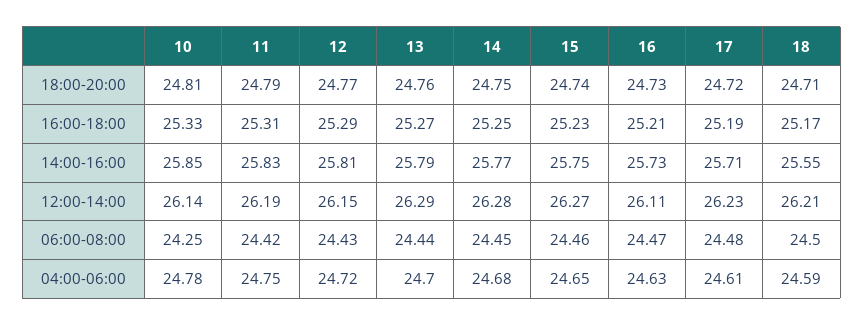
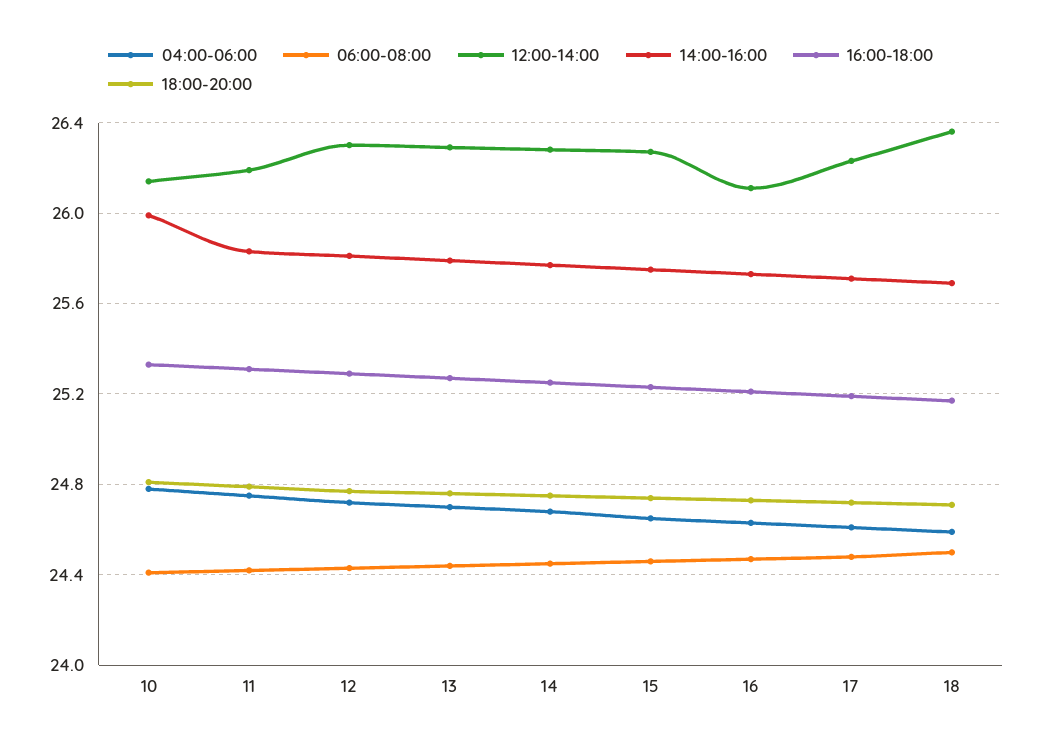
  {
    "18:00-20:00": {
      "10": 24.81,
      "11": 24.79,
      "12": 24.77,
      "13": 24.76,
      "14": 24.75,
      "15": 24.74,
      "16": 24.73,
      "17": 24.72,
      "18": 24.71
    },
    "16:00-18:00": {
      "10": 25.33,
      "11": 25.31,
      "12": 25.29,
      "13": 25.27,
      "14": 25.25,
      "15": 25.23,
      "16": 25.21,
      "17": 25.19,
      "18": 25.17
    },
    "14:00-16:00": {
-     "10": 25.85,
+     "10": 26,
      "11": 25.83,
      "12": 25.81,
      "13": 25.79,
      "14": 25.77,
      "15": 25.75,
      "16": 25.73,
      "17": 25.71,
-     "18": 25.55
+     "18": 25.7
    },
    "12:00-14:00": {
      "10": 26.14,
      "11": 26.19,
-     "12": 26.15,
+     "12": 26.3,
      "13": 26.29,
      "14": 26.28,
      "15": 26.27,
      "16": 26.11,
      "17": 26.23,
-     "18": 26.21
+     "18": 26.35
    },
    "06:00-08:00": {
-     "10": 24.25,
+     "10": 24.4,
      "11": 24.42,
      "12": 24.43,
      "13": 24.44,
      "14": 24.45,
      "15": 24.46,
      "16": 24.47,
      "17": 24.48,
      "18": 24.5
    },
    "04:00-06:00": {
      "10": 24.78,
      "11": 24.75,
      "12": 24.72,
      "13": 24.7,
      "14": 24.68,
      "15": 24.65,
      "16": 24.63,
      "17": 24.61,
      "18": 24.59
    }
  }

